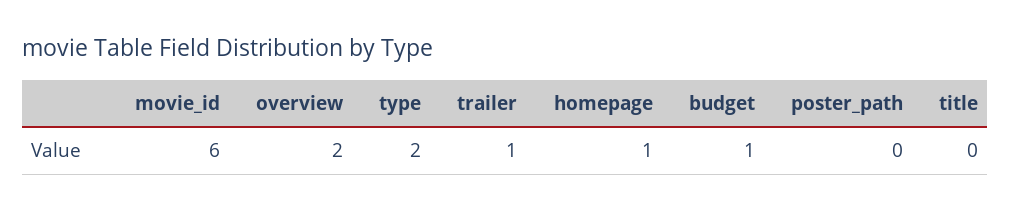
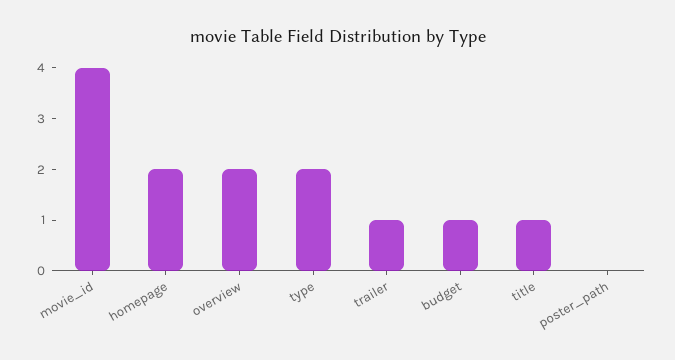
  {
-   "movie_id": 6,
+   "movie_id": 4,
    "overview": 2,
    "type": 2,
    "trailer": 1,
-   "homepage": 1,
+   "homepage": 2,
    "budget": 1,
    "poster_path": 0,
-   "title": 0
+   "title": 1
  }

